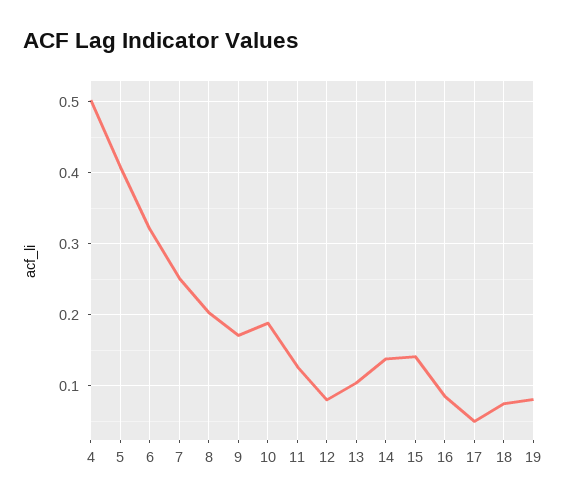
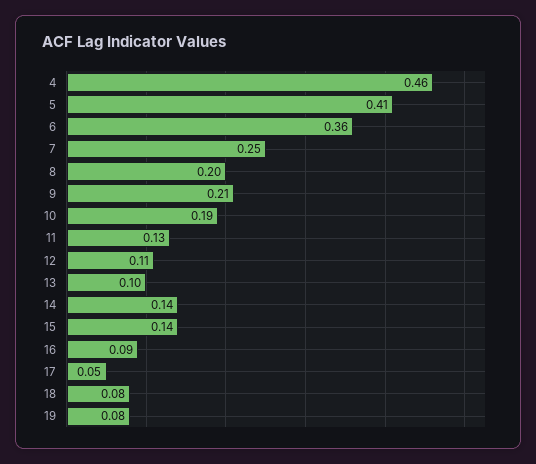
  {
-   "4": 0.5,
+   "4": 0.46,
    "5": 0.41,
-   "6": 0.32,
+   "6": 0.36,
    "7": 0.25,
    "8": 0.2,
-   "9": 0.17,
+   "9": 0.21,
    "10": 0.19,
    "11": 0.13,
-   "12": 0.08,
+   "12": 0.11,
    "13": 0.1,
    "14": 0.14,
    "15": 0.14,
    "16": 0.09,
    "17": 0.05,
    "18": 0.08,
    "19": 0.08
  }

